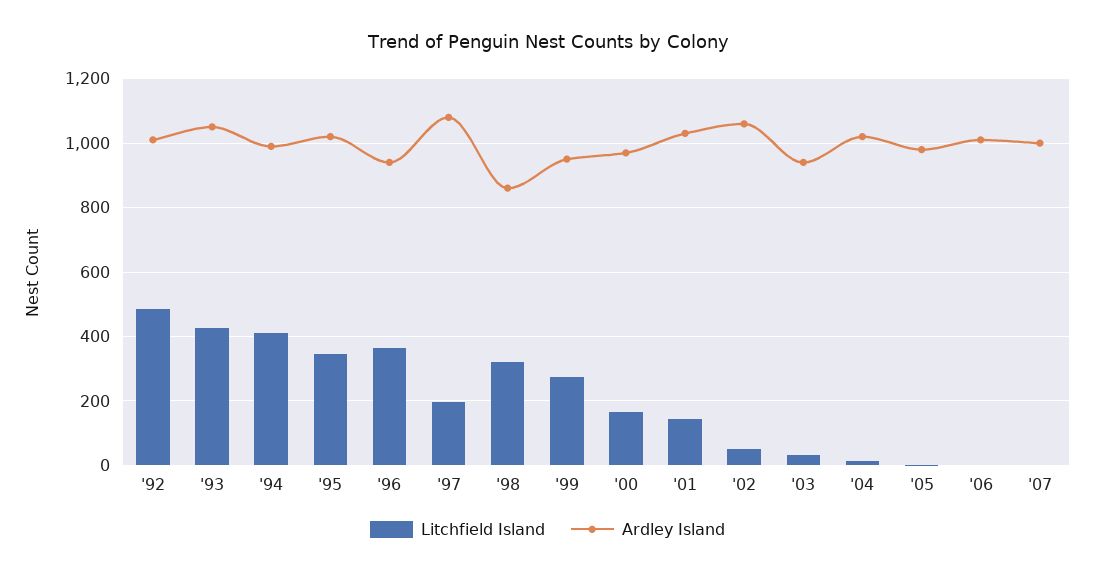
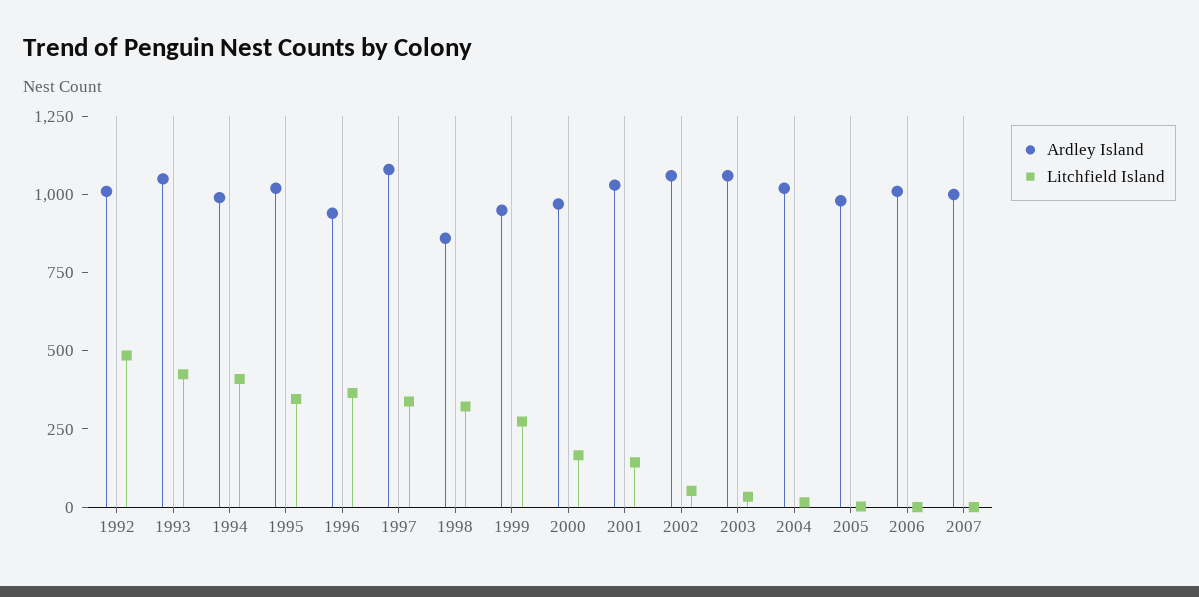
  {
    "Litchfield Island": {
      "'92": 480,
      "'93": 420,
      "'94": 420,
      "'95": 340,
      "'96": 360,
-     "'97": 200,
+     "'97": 350,
      "'98": 320,
      "'99": 280,
      "'00": 160,
      "'01": 140,
      "'02": 60,
      "'03": 40,
      "'04": 20,
      "'05": 0,
      "'06": 0,
      "'07": 0
    },
    "Ardley Island": {
      "'92": 1020,
      "'93": 1060,
      "'94": 1000,
      "'95": 1020,
      "'96": 940,
      "'97": 1080,
      "'98": 860,
      "'99": 960,
      "'00": 980,
      "'01": 1040,
      "'02": 1060,
-     "'03": 940,
+     "'03": 1050,
      "'04": 1020,
      "'05": 980,
      "'06": 1020,
      "'07": 1000
    }
  }

